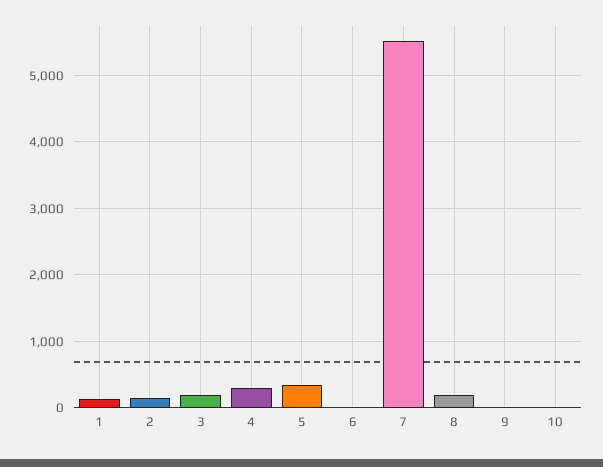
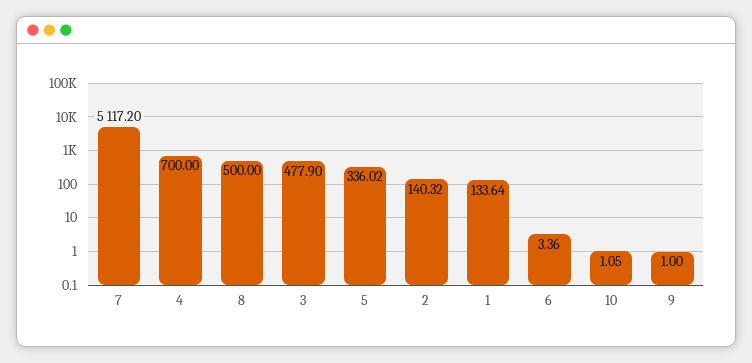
  {
    "1": 133.64,
    "2": 140.32,
-   "3": 200,
+   "3": 477.9,
-   "4": 300,
+   "4": 700,
    "5": 336.02,
    "6": 3.36,
-   "7": 5500,
+   "7": 5117.2,
-   "8": 200,
+   "8": 500,
    "9": 1,
    "10": 1.05
  }

